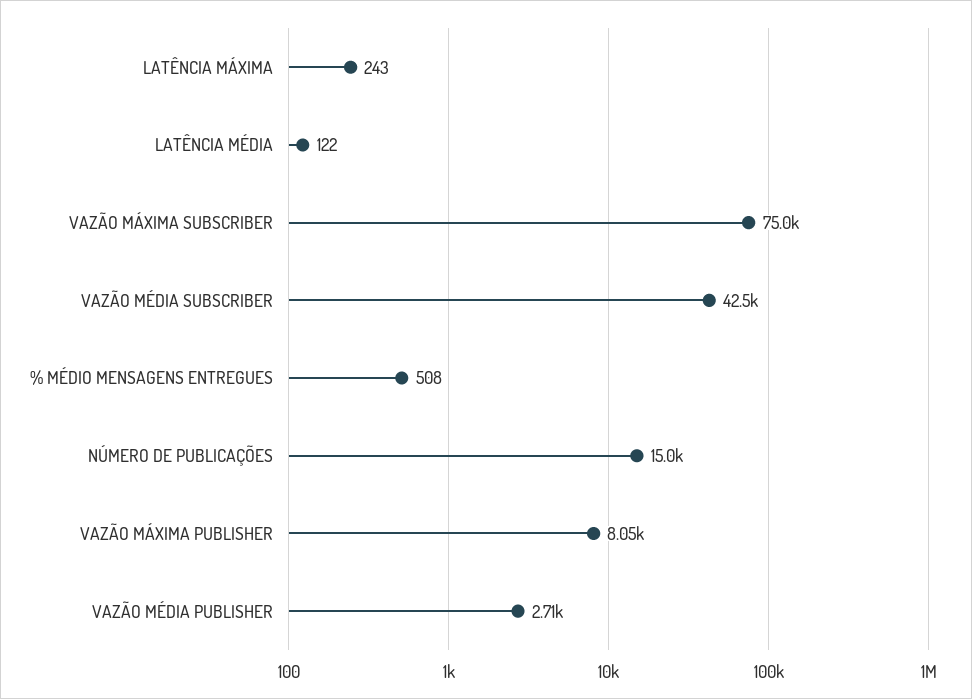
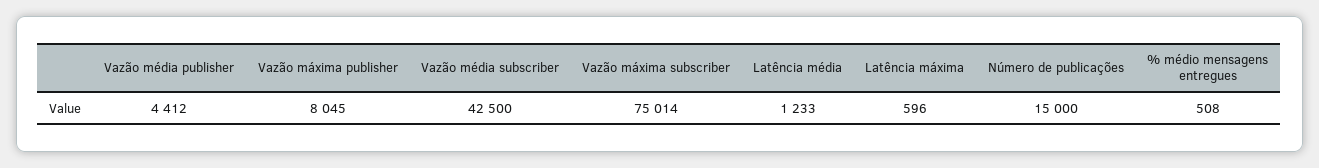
  {
-   "LATÊNCIA MÁXIMA": 243,
+   "LATÊNCIA MÁXIMA": 596,
-   "LATÊNCIA MÉDIA": 122,
+   "LATÊNCIA MÉDIA": 1233,
    "VAZÃO MÁXIMA SUBSCRIBER": 75014,
    "VAZÃO MÉDIA SUBSCRIBER": 42500,
    "% MÉDIO MENSAGENS ENTREGUES": 508,
    "NÚMERO DE PUBLICAÇÕES": 15000,
    "VAZÃO MÁXIMA PUBLISHER": 8045,
-   "VAZÃO MÉDIA PUBLISHER": 2710
+   "VAZÃO MÉDIA PUBLISHER": 4412
  }

